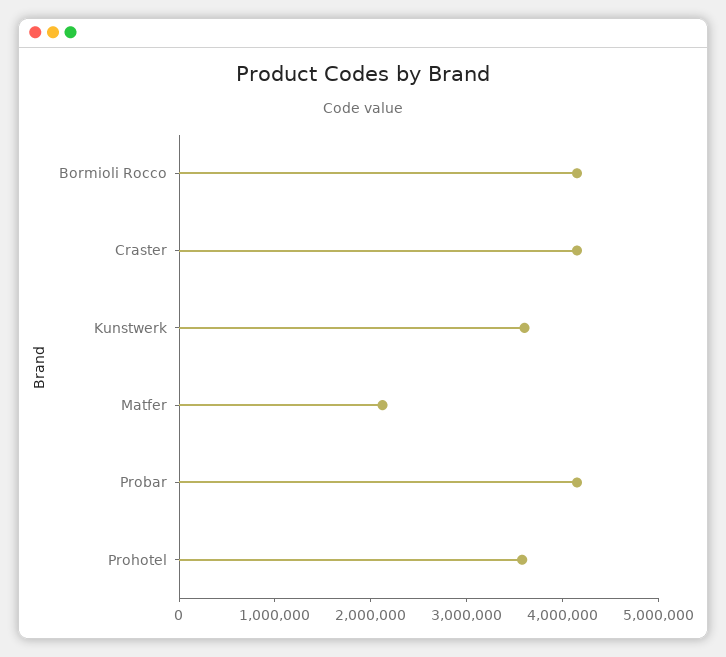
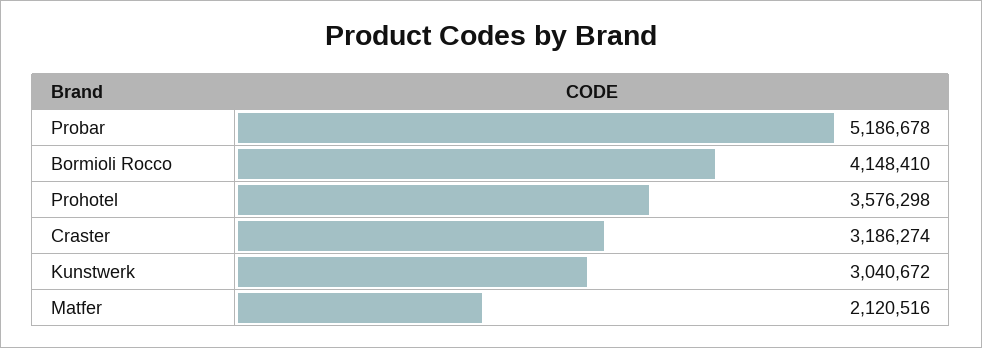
  {
    "Bormioli Rocco": 4148410,
-   "Craster": 4200000,
+   "Craster": 3186274,
-   "Kunstwerk": 3600000,
+   "Kunstwerk": 3040672,
    "Matfer": 2120516,
-   "Probar": 4200000,
+   "Probar": 5186678,
    "Prohotel": 3576298
  }

